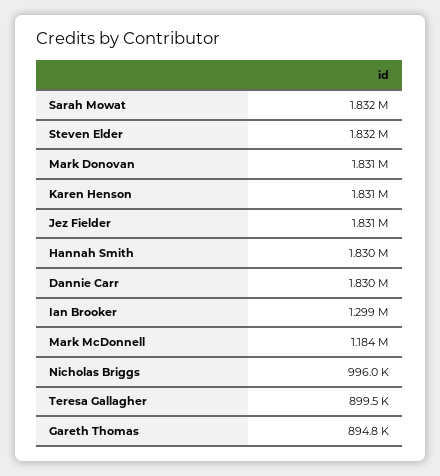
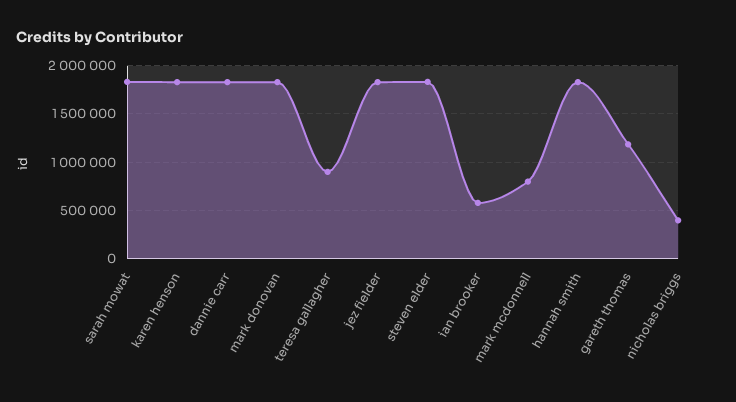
  {
    "Sarah Mowat": 1832000,
    "Steven Elder": 1832000,
    "Mark Donovan": 1831000,
    "Karen Henson": 1831000,
    "Jez Fielder": 1831000,
    "Hannah Smith": 1830000,
    "Dannie Carr": 1830000,
-   "Ian Brooker": 1299000,
+   "Ian Brooker": 600000,
-   "Mark McDonnell": 1184000,
+   "Mark McDonnell": 800000,
-   "Nicholas Briggs": 996000,
+   "Nicholas Briggs": 400000,
    "Teresa Gallagher": 899500,
-   "Gareth Thomas": 894800
+   "Gareth Thomas": 1200000
  }

